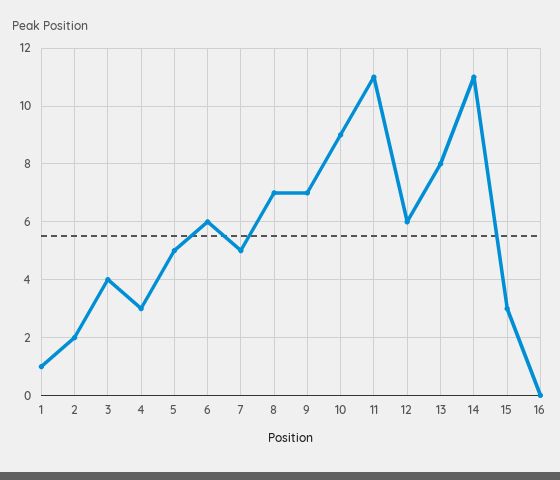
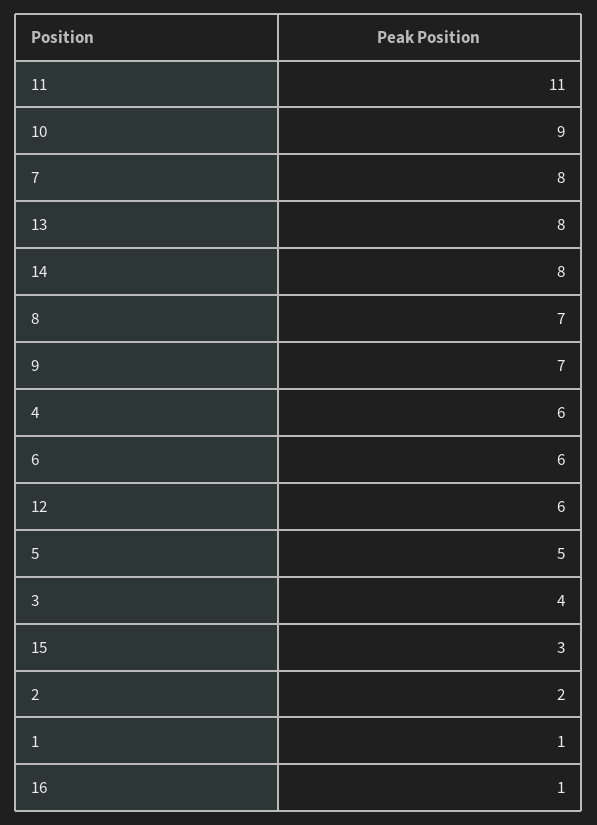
  {
    "1": 1,
    "2": 2,
    "3": 4,
-   "4": 3,
+   "4": 6,
    "5": 5,
    "6": 6,
-   "7": 5,
+   "7": 8,
    "8": 7,
    "9": 7,
    "10": 9,
    "11": 11,
    "12": 6,
    "13": 8,
-   "14": 11,
+   "14": 8,
    "15": 3,
-   "16": 0
+   "16": 1
  }

